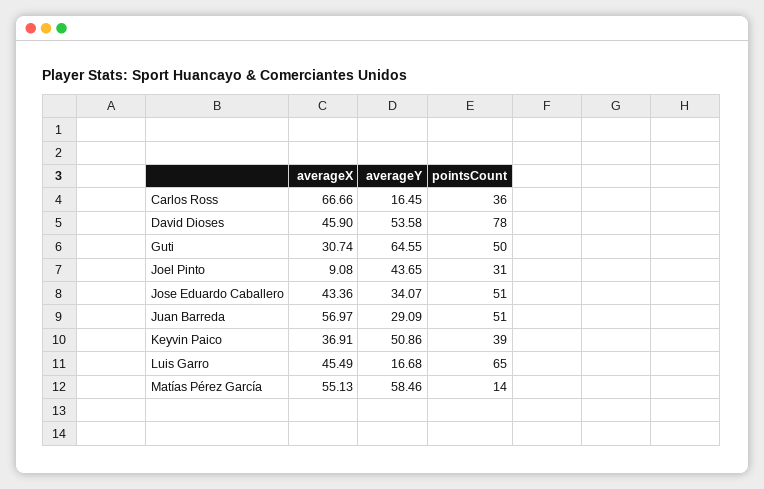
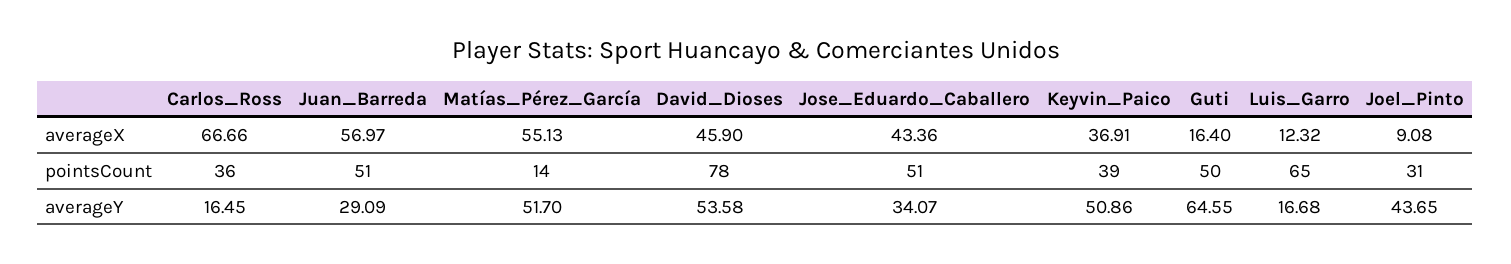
  {
    "averageX": {
      "Carlos Ross": 66.66,
      "David Dioses": 45.9,
-     "Guti": 30.74,
+     "Guti": 16.4,
      "Joel Pinto": 9.08,
      "Jose Eduardo Caballero": 43.36,
      "Juan Barreda": 56.97,
      "Keyvin Paico": 36.91,
-     "Luis Garro": 45.49,
+     "Luis Garro": 12.32,
      "Matías Pérez García": 55.13
    },
    "averageY": {
      "Carlos Ross": 16.45,
      "David Dioses": 53.58,
      "Guti": 64.55,
      "Joel Pinto": 43.65,
      "Jose Eduardo Caballero": 34.07,
      "Juan Barreda": 29.09,
      "Keyvin Paico": 50.86,
      "Luis Garro": 16.68,
-     "Matías Pérez García": 58.46
+     "Matías Pérez García": 51.7
    },
    "pointsCount": {
      "Carlos Ross": 36,
      "David Dioses": 78,
      "Guti": 50,
      "Joel Pinto": 31,
      "Jose Eduardo Caballero": 51,
      "Juan Barreda": 51,
      "Keyvin Paico": 39,
      "Luis Garro": 65,
      "Matías Pérez García": 14
    }
  }

